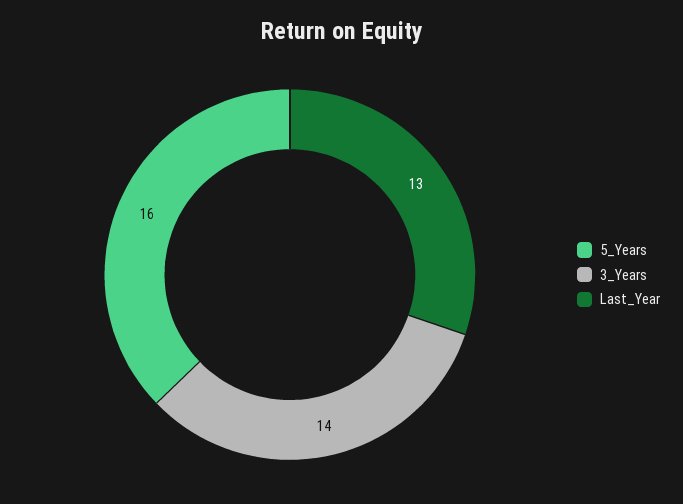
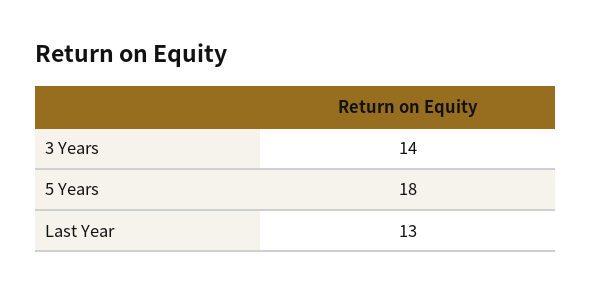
  {
-   "5_Years": 16,
+   "5_Years": 18,
    "3_Years": 14,
    "Last_Year": 13
  }

